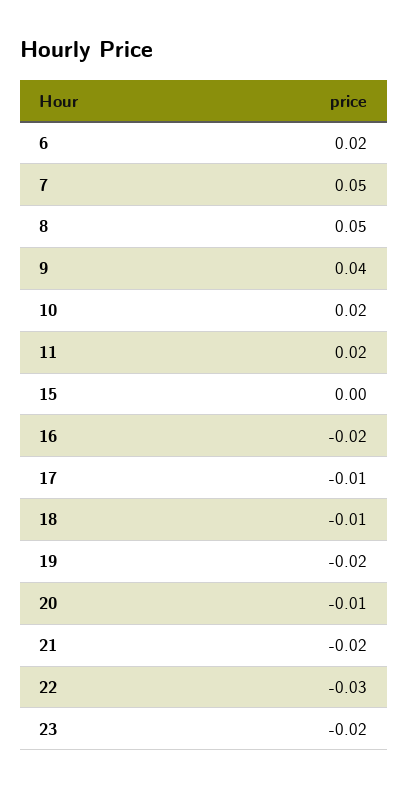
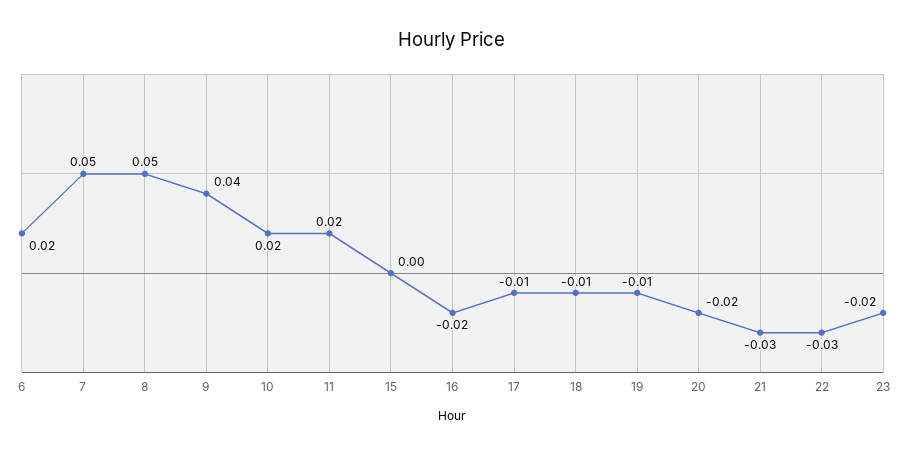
  {
    "6": 0.02,
    "7": 0.05,
    "8": 0.05,
    "9": 0.04,
    "10": 0.02,
    "11": 0.02,
    "15": 0,
    "16": -0.02,
    "17": -0.01,
    "18": -0.01,
-   "19": -0.02,
+   "19": -0.01,
-   "20": -0.01,
+   "20": -0.02,
-   "21": -0.02,
+   "21": -0.03,
    "22": -0.03,
    "23": -0.02
  }

